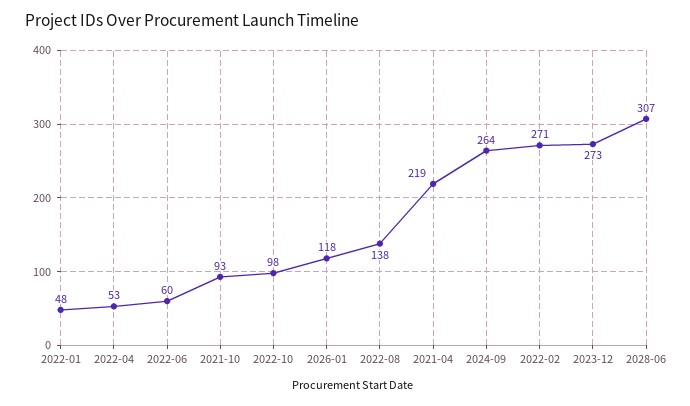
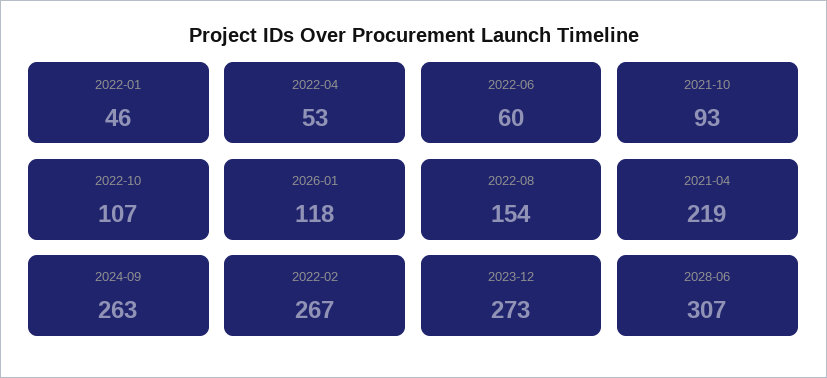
  {
-   "2022-01": 48,
+   "2022-01": 46,
    "2022-04": 53,
    "2022-06": 60,
    "2021-10": 93,
-   "2022-10": 98,
+   "2022-10": 107,
    "2026-01": 118,
-   "2022-08": 138,
+   "2022-08": 154,
    "2021-04": 219,
-   "2024-09": 264,
+   "2024-09": 263,
-   "2022-02": 271,
+   "2022-02": 267,
    "2023-12": 273,
    "2028-06": 307
  }

